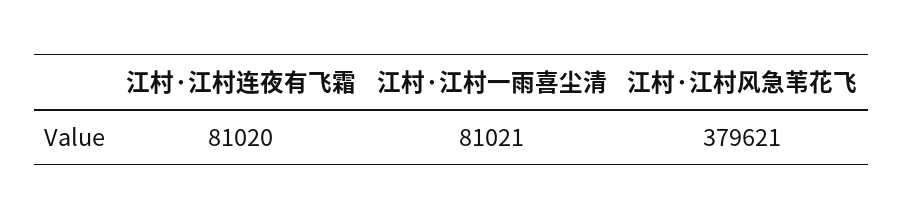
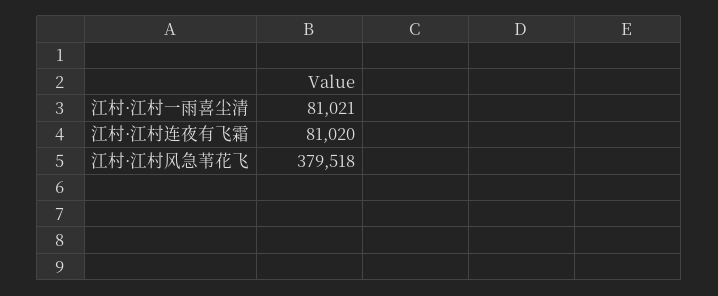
  {
    "江村·江村连夜有飞霜": 81020,
    "江村·江村一雨喜尘清": 81021,
-   "江村·江村风急苇花飞": 379621
+   "江村·江村风急苇花飞": 379518
  }

